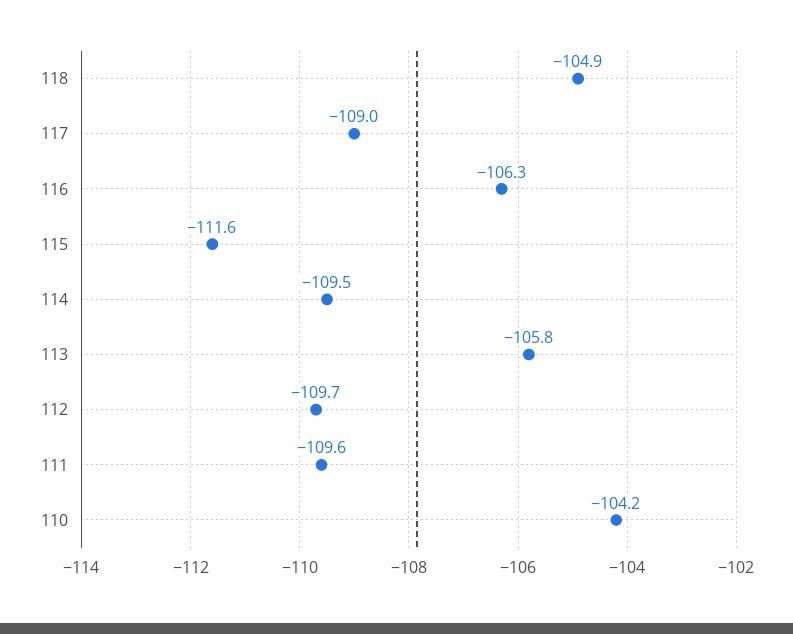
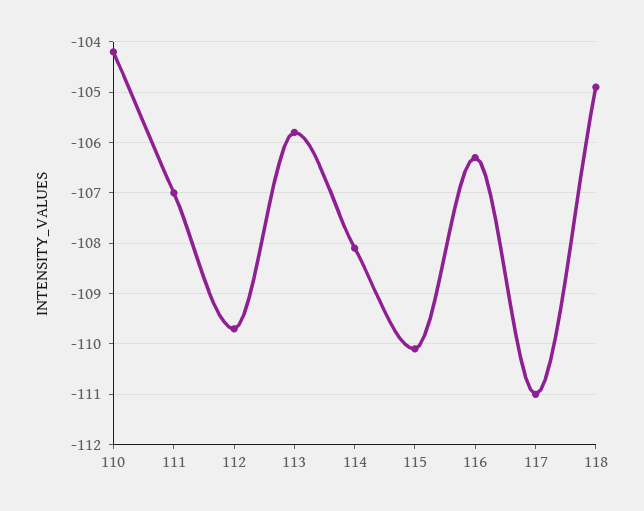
  {
    "118": -104.9,
-   "117": -109,
+   "117": -111,
    "116": -106.3,
-   "115": -111.6,
+   "115": -110,
-   "114": -109.5,
+   "114": -108,
    "113": -105.8,
    "112": -109.7,
-   "111": -109.6,
+   "111": -107,
    "110": -104.2
  }

